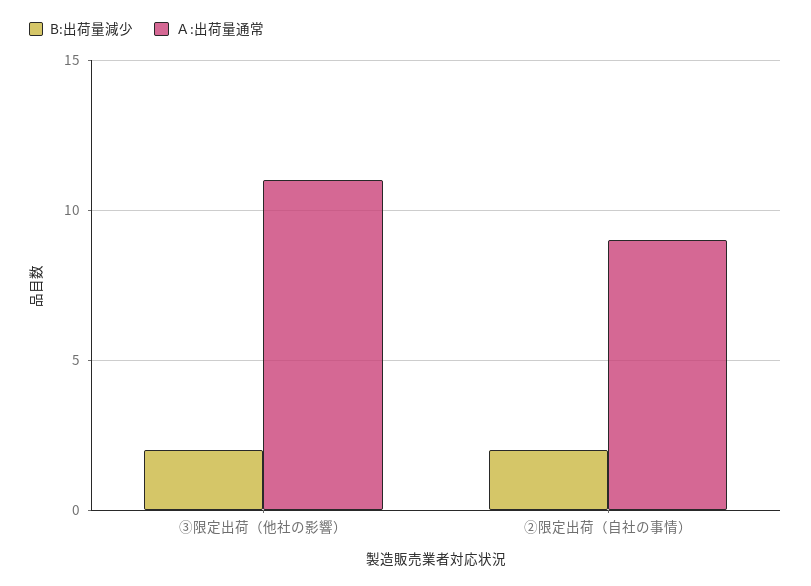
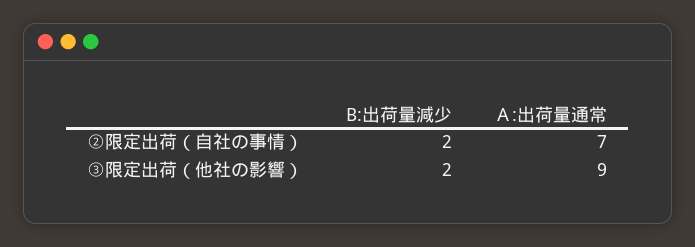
  {
    "B:出荷量減少": {
      "③限定出荷（他社の影響）": 2,
      "②限定出荷（自社の事情）": 2
    },
    "Ａ:出荷量通常": {
-     "③限定出荷（他社の影響）": 11,
+     "③限定出荷（他社の影響）": 9,
-     "②限定出荷（自社の事情）": 9
+     "②限定出荷（自社の事情）": 7
    }
  }

